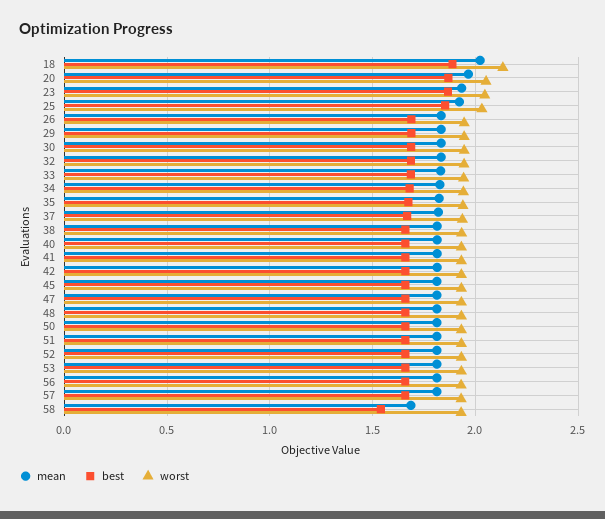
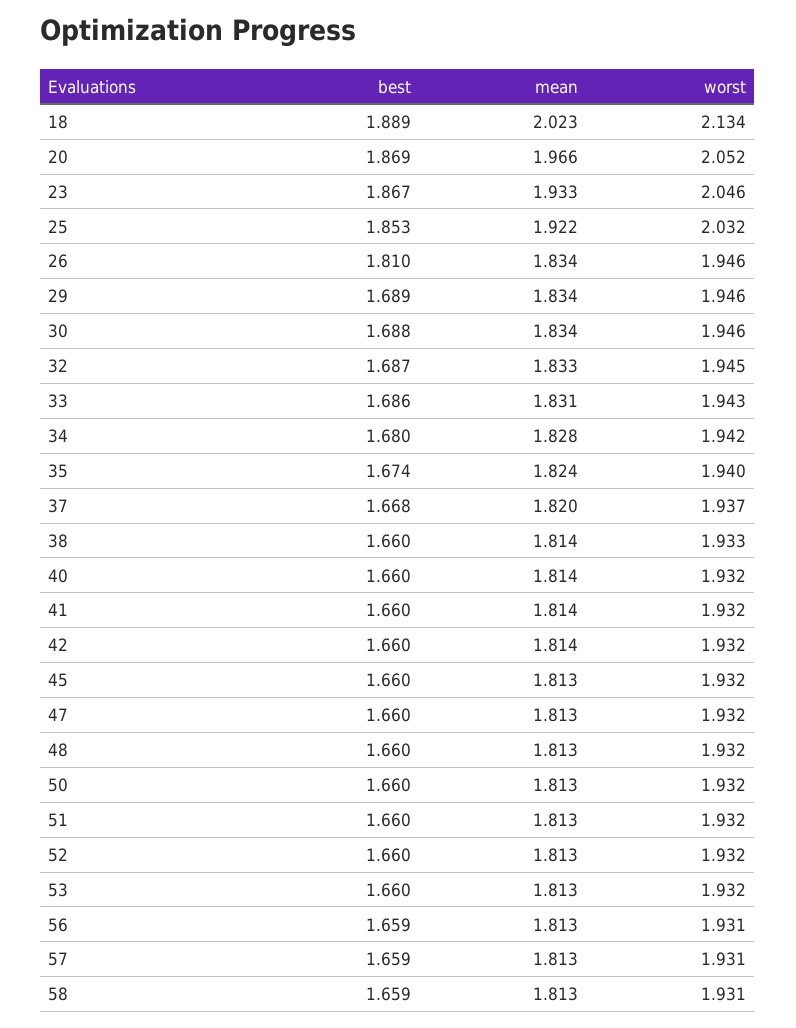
  {
    "mean": {
      "18": 2.023,
      "20": 1.966,
      "23": 1.933,
      "25": 1.922,
      "26": 1.834,
      "29": 1.834,
      "30": 1.834,
      "32": 1.833,
      "33": 1.831,
      "34": 1.828,
      "35": 1.824,
      "37": 1.82,
      "38": 1.814,
      "40": 1.814,
      "41": 1.814,
      "42": 1.814,
      "45": 1.813,
      "47": 1.813,
      "48": 1.813,
      "50": 1.813,
      "51": 1.813,
      "52": 1.813,
      "53": 1.813,
      "56": 1.813,
      "57": 1.813,
-     "58": 1.7
+     "58": 1.813
    },
    "best": {
      "18": 1.889,
      "20": 1.869,
      "23": 1.867,
      "25": 1.853,
-     "26": 1.7,
+     "26": 1.81,
      "29": 1.689,
      "30": 1.688,
      "32": 1.687,
      "33": 1.686,
      "34": 1.68,
      "35": 1.674,
      "37": 1.668,
      "38": 1.66,
      "40": 1.66,
      "41": 1.66,
      "42": 1.66,
      "45": 1.66,
      "47": 1.66,
      "48": 1.66,
      "50": 1.66,
      "51": 1.66,
      "52": 1.66,
      "53": 1.66,
      "56": 1.659,
      "57": 1.659,
-     "58": 1.55
+     "58": 1.659
    },
    "worst": {
      "18": 2.134,
      "20": 2.052,
      "23": 2.046,
      "25": 2.032,
      "26": 1.946,
      "29": 1.946,
      "30": 1.946,
      "32": 1.945,
      "33": 1.943,
      "34": 1.942,
      "35": 1.94,
      "37": 1.937,
      "38": 1.933,
      "40": 1.932,
      "41": 1.932,
      "42": 1.932,
      "45": 1.932,
      "47": 1.932,
      "48": 1.932,
      "50": 1.932,
      "51": 1.932,
      "52": 1.932,
      "53": 1.932,
      "56": 1.931,
      "57": 1.931,
      "58": 1.931
    }
  }

